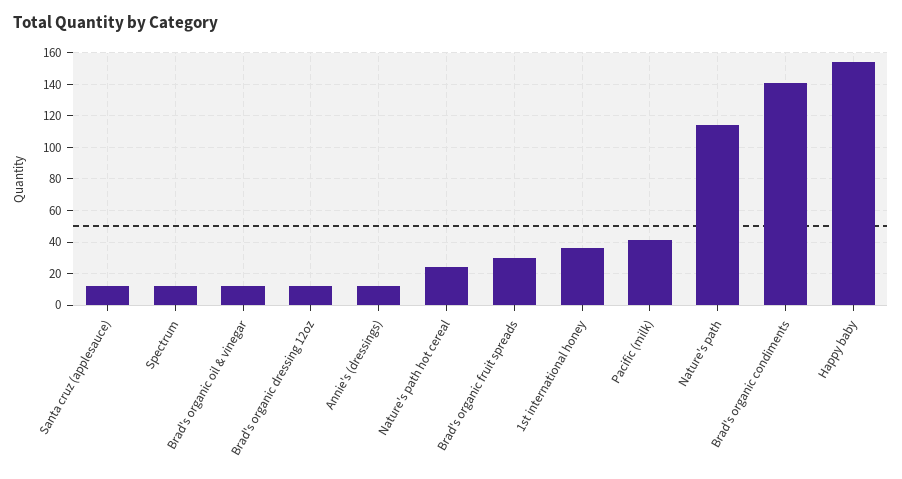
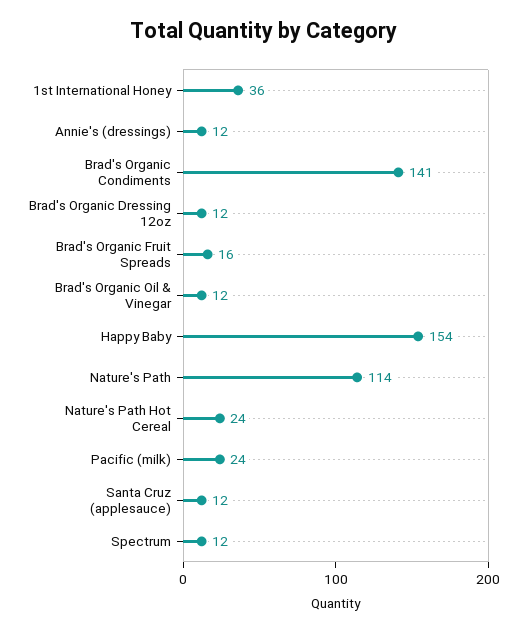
  {
    "Santa cruz (applesauce)": 12,
    "Spectrum": 12,
    "Brad's organic oil & vinegar": 12,
    "Brad's organic dressing 12oz": 12,
    "Annie's (dressings)": 12,
    "Nature's path hot cereal": 24,
-   "Brad's organic fruit spreads": 30,
+   "Brad's organic fruit spreads": 16,
    "1st international honey": 36,
-   "Pacific (milk)": 40,
+   "Pacific (milk)": 24,
    "Nature's path": 114,
    "Brad's organic condiments": 141,
    "Happy baby": 154
  }

